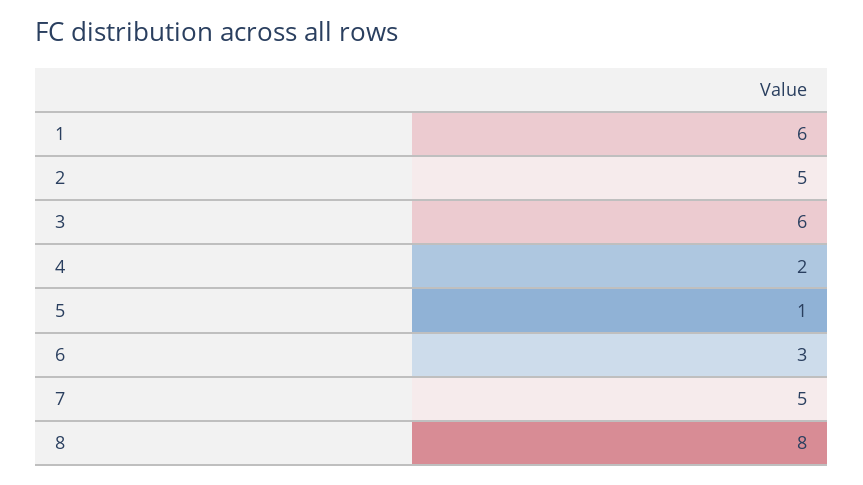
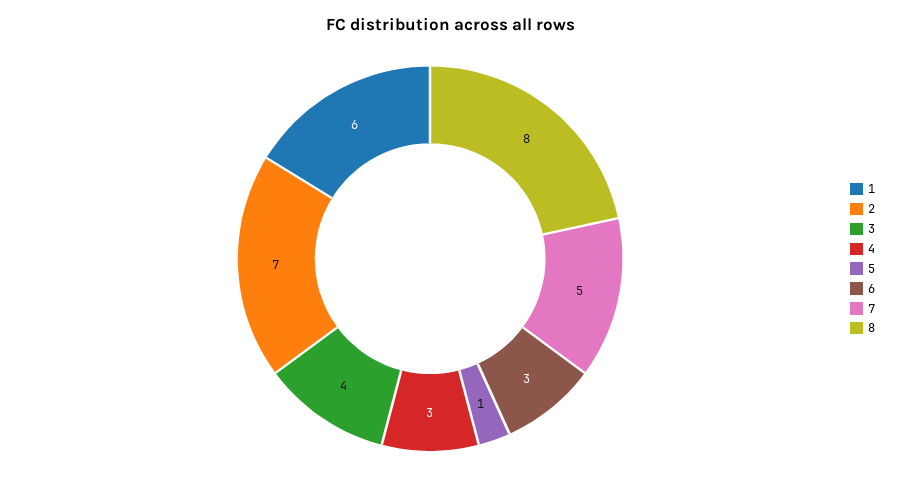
  {
    "1": 6,
-   "2": 5,
+   "2": 7,
-   "3": 6,
+   "3": 4,
-   "4": 2,
+   "4": 3,
    "5": 1,
    "6": 3,
    "7": 5,
    "8": 8
  }

